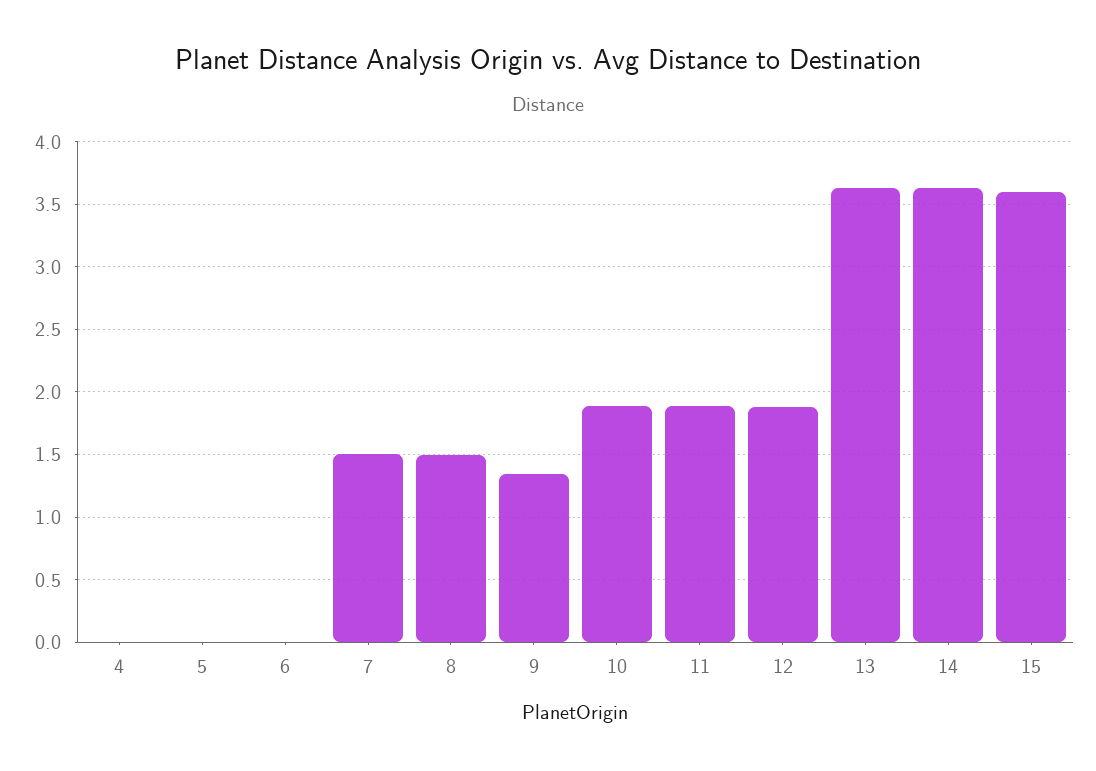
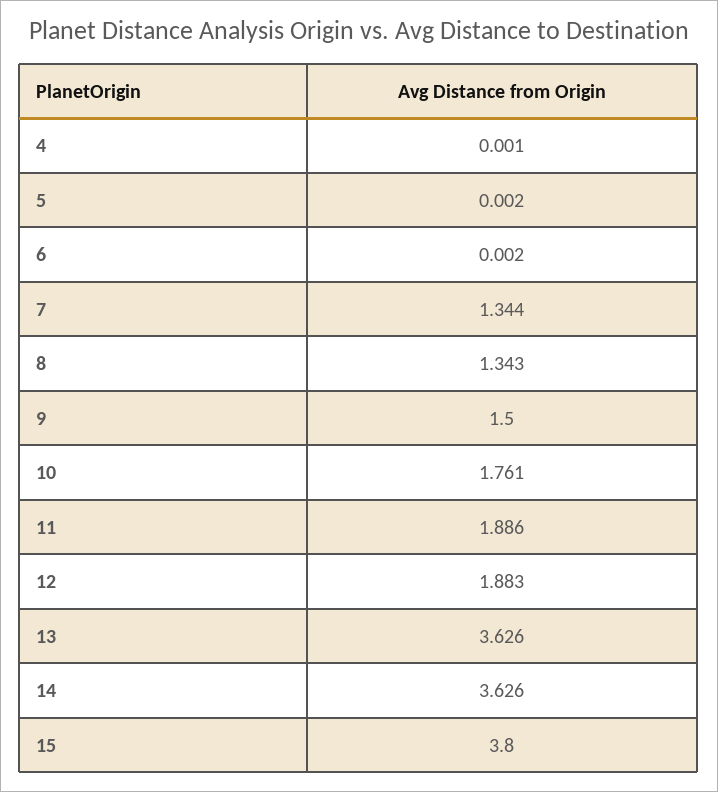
  {
    "4": 0.001,
    "5": 0.002,
    "6": 0.002,
-   "7": 1.5,
+   "7": 1.344,
-   "8": 1.5,
+   "8": 1.343,
-   "9": 1.35,
+   "9": 1.5,
-   "10": 1.9,
+   "10": 1.761,
    "11": 1.886,
    "12": 1.883,
    "13": 3.626,
    "14": 3.626,
-   "15": 3.6
+   "15": 3.8
  }

